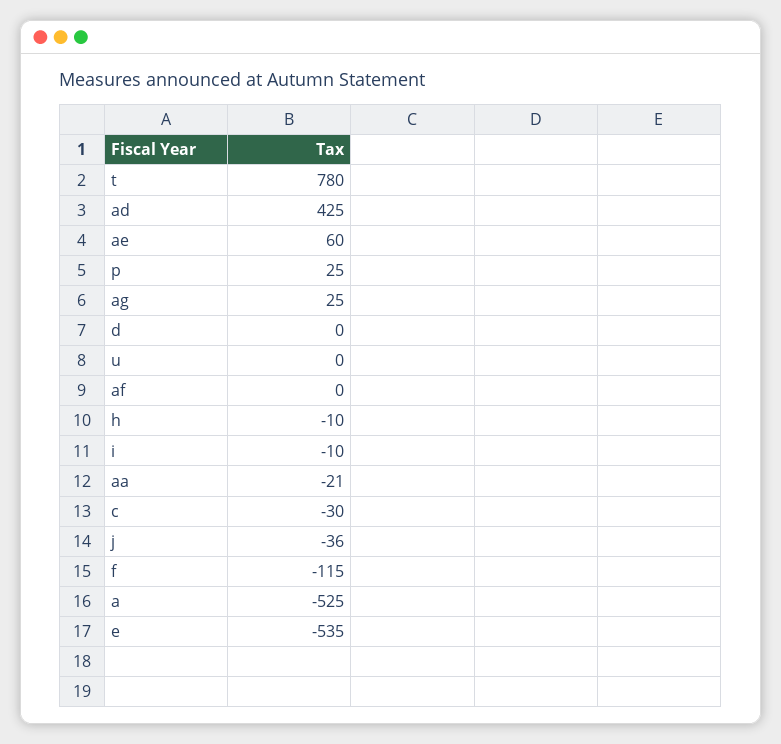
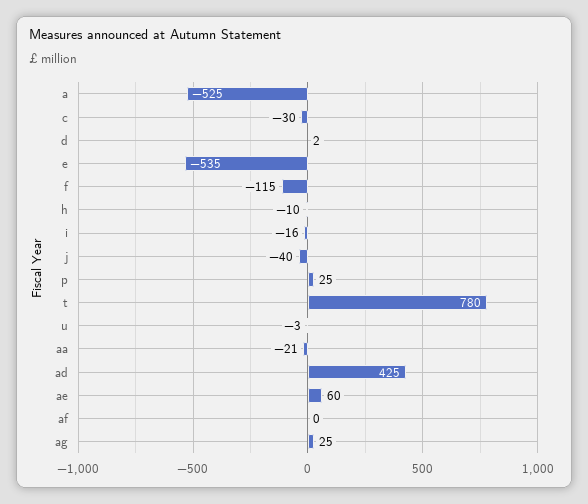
  {
    "t": 780,
    "ad": 425,
    "ae": 60,
    "p": 25,
    "ag": 25,
-   "d": 0,
+   "d": 2,
-   "u": 0,
+   "u": -3,
    "af": 0,
    "h": -10,
-   "i": -10,
+   "i": -16,
    "aa": -21,
    "c": -30,
-   "j": -36,
+   "j": -40,
    "f": -115,
    "a": -525,
    "e": -535
  }

